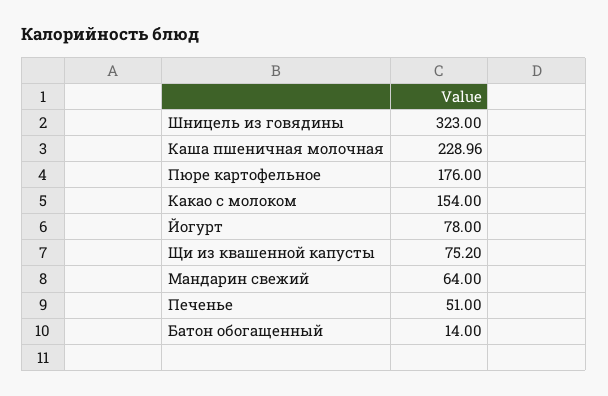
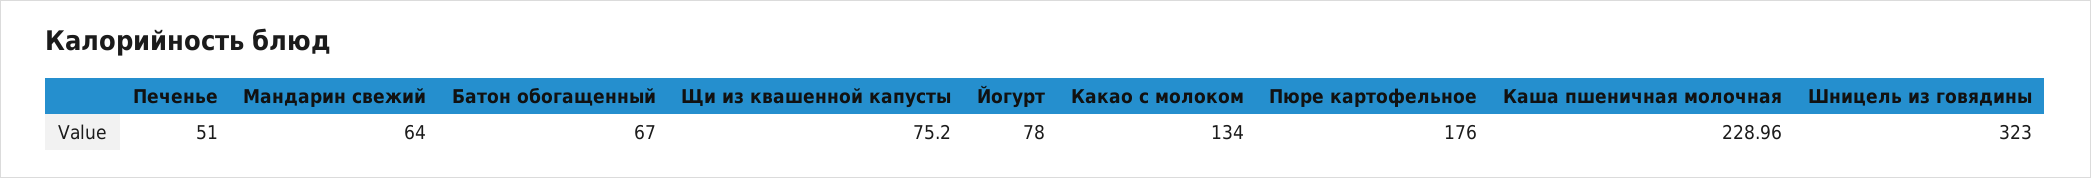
  {
    "Шницель из говядины": 323,
    "Каша пшеничная молочная": 228.96,
    "Пюре картофельное": 176,
-   "Какао с молоком": 154,
+   "Какао с молоком": 134,
    "Йогурт": 78,
    "Щи из квашенной капусты": 75.2,
    "Мандарин свежий": 64,
    "Печенье": 51,
-   "Батон обогащенный": 14
+   "Батон обогащенный": 67
  }

